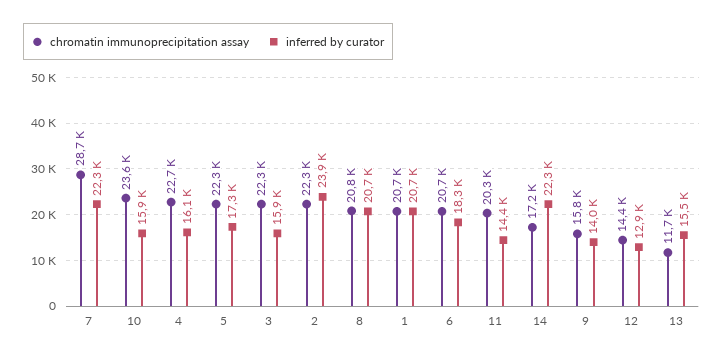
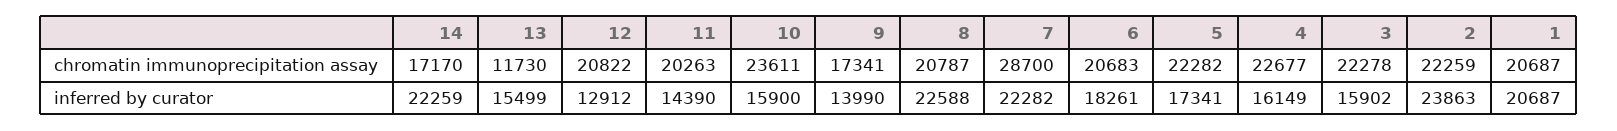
  {
    "chromatin immunoprecipitation assay": {
      "7": 28700,
      "10": 23611,
      "4": 22677,
      "5": 22282,
      "3": 22278,
      "2": 22259,
      "8": 20787,
      "1": 20687,
      "6": 20683,
      "11": 20263,
      "14": 17170,
-     "9": 15800,
+     "9": 17341,
-     "12": 14400,
+     "12": 20822,
      "13": 11730
    },
    "inferred by curator": {
      "7": 22282,
      "10": 15900,
      "4": 16149,
      "5": 17341,
      "3": 15902,
      "2": 23863,
-     "8": 20700,
+     "8": 22588,
      "1": 20687,
      "6": 18261,
      "11": 14390,
      "14": 22259,
      "9": 13990,
      "12": 12912,
      "13": 15499
    }
  }

